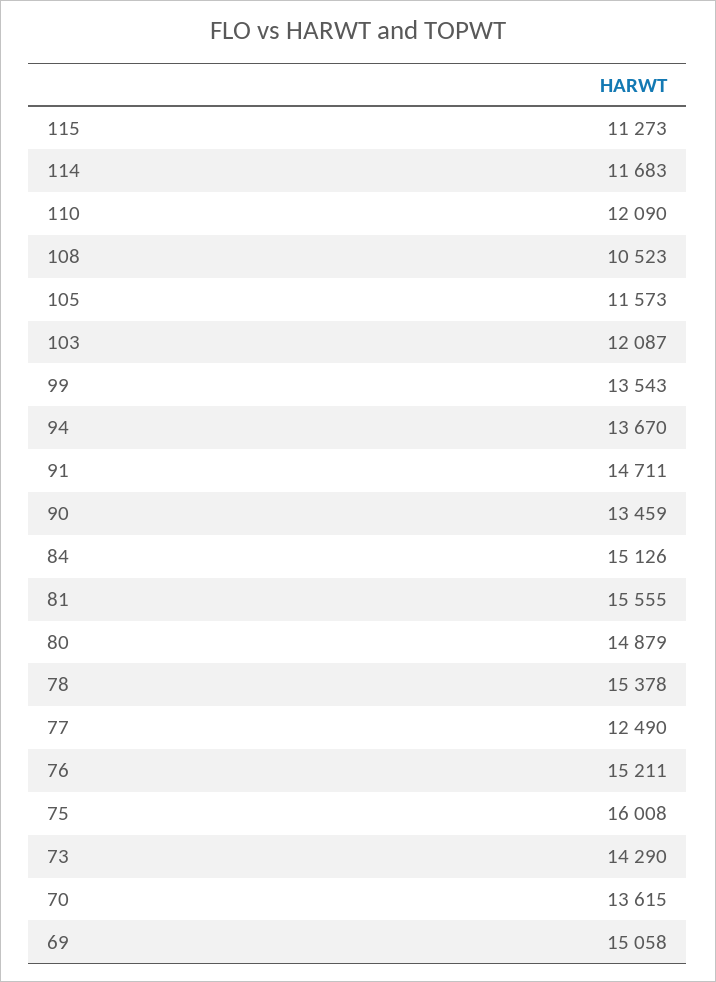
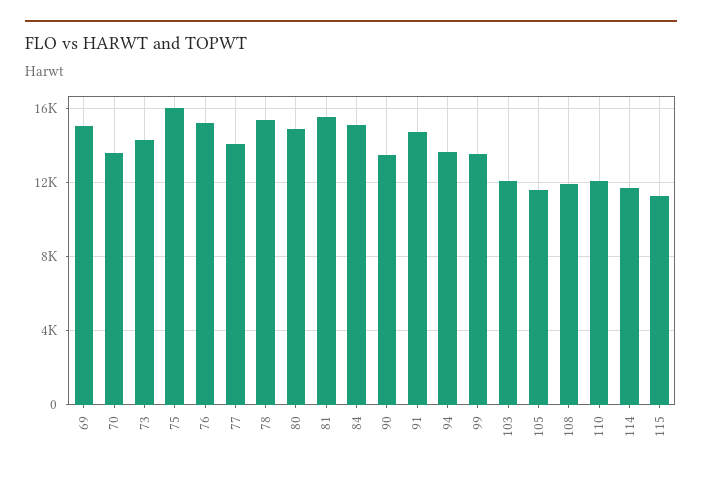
  {
    "115": 11273,
    "114": 11683,
    "110": 12090,
-   "108": 10523,
+   "108": 12000,
    "105": 11573,
    "103": 12087,
    "99": 13543,
    "94": 13670,
    "91": 14711,
    "90": 13459,
    "84": 15126,
    "81": 15555,
    "80": 14879,
    "78": 15378,
-   "77": 12490,
+   "77": 14000,
    "76": 15211,
    "75": 16008,
    "73": 14290,
    "70": 13615,
    "69": 15058
  }

